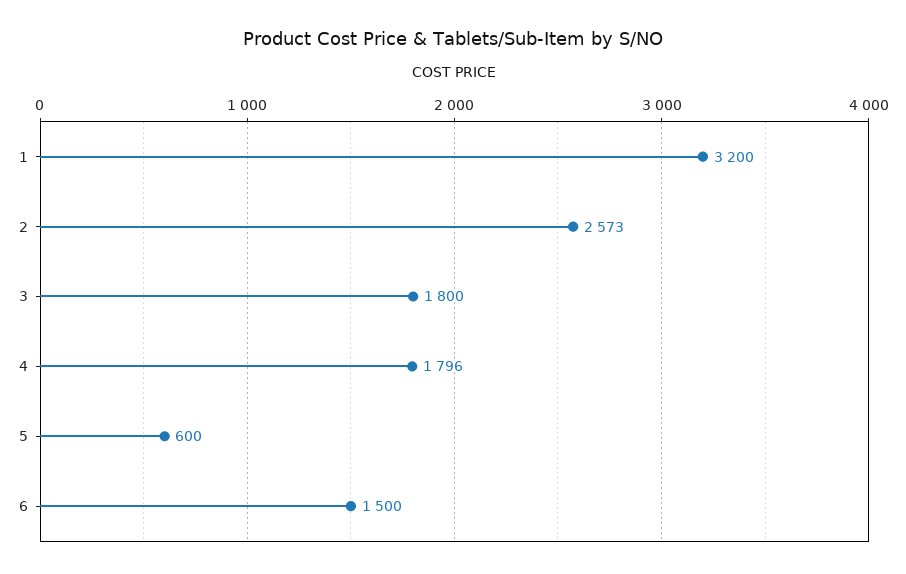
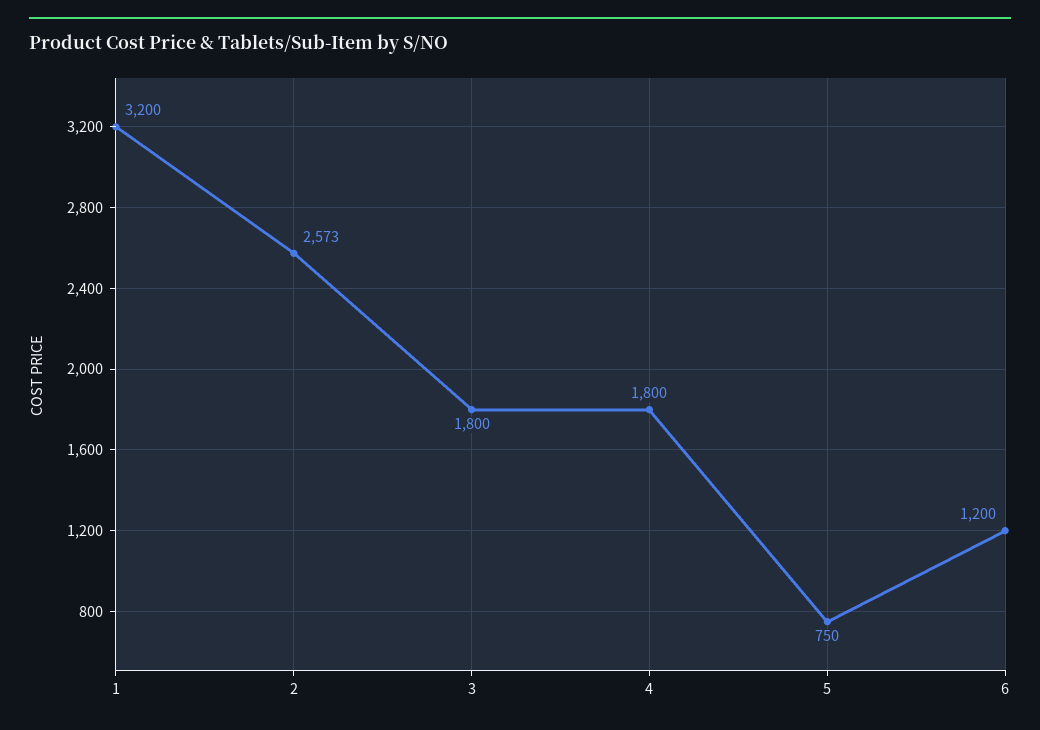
  {
    "1": 3200,
    "2": 2573,
    "3": 1800,
-   "4": 1796,
+   "4": 1800,
-   "5": 600,
+   "5": 750,
-   "6": 1500
+   "6": 1200
  }

